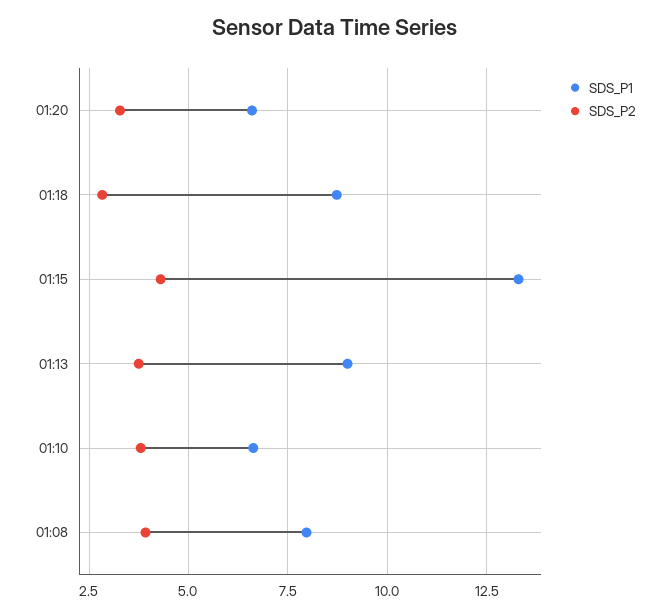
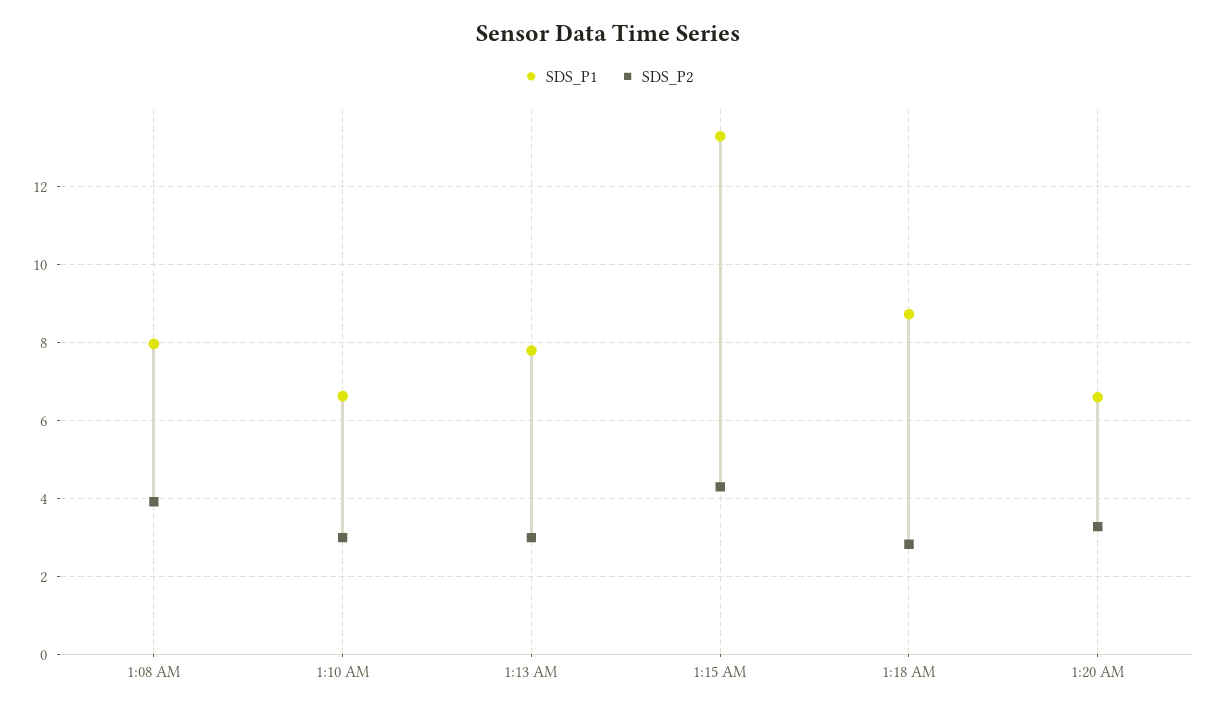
  {
    "SDS_P1": {
      "01:20": 6.6,
      "01:18": 8.8,
      "01:15": 13.4,
-     "01:13": 9,
+     "01:13": 7.8,
      "01:10": 6.6,
      "01:08": 8
    },
    "SDS_P2": {
      "01:20": 3.2,
      "01:18": 2.8,
      "01:15": 4.4,
-     "01:13": 3.75,
+     "01:13": 3,
-     "01:10": 3.75,
+     "01:10": 3,
      "01:08": 4
    }
  }

